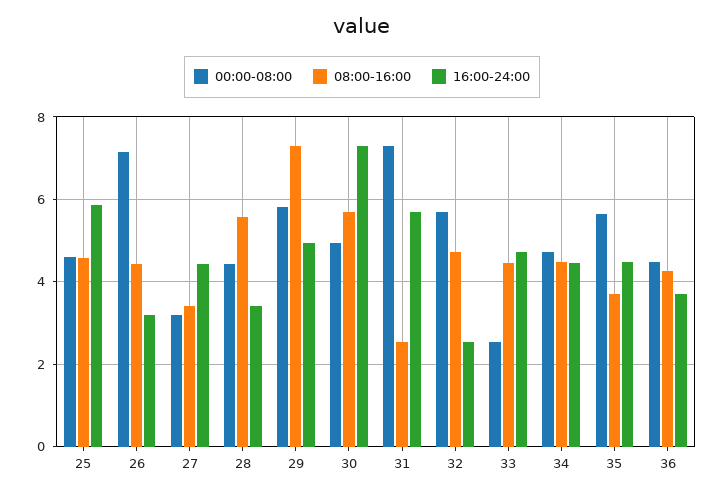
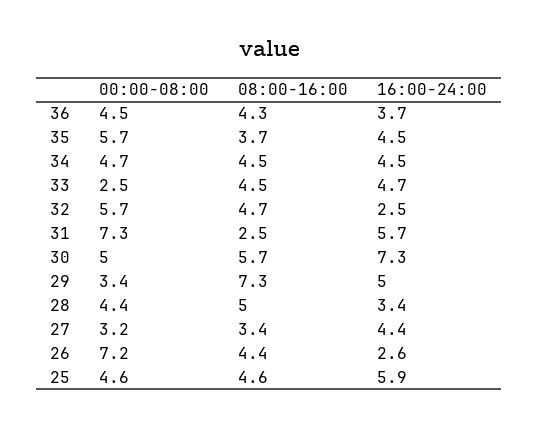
  {
    "00:00-08:00": {
      "25": 4.6,
      "26": 7.2,
      "27": 3.2,
      "28": 4.4,
-     "29": 5.8,
+     "29": 3.4,
      "30": 5,
      "31": 7.3,
      "32": 5.7,
      "33": 2.5,
      "34": 4.7,
      "35": 5.7,
      "36": 4.5
    },
    "08:00-16:00": {
      "25": 4.6,
      "26": 4.4,
      "27": 3.4,
-     "28": 5.6,
+     "28": 5,
      "29": 7.3,
      "30": 5.7,
      "31": 2.5,
      "32": 4.7,
      "33": 4.5,
      "34": 4.5,
      "35": 3.7,
      "36": 4.3
    },
    "16:00-24:00": {
      "25": 5.9,
-     "26": 3.2,
+     "26": 2.6,
      "27": 4.4,
      "28": 3.4,
      "29": 5,
      "30": 7.3,
      "31": 5.7,
      "32": 2.5,
      "33": 4.7,
      "34": 4.5,
      "35": 4.5,
      "36": 3.7
    }
  }

